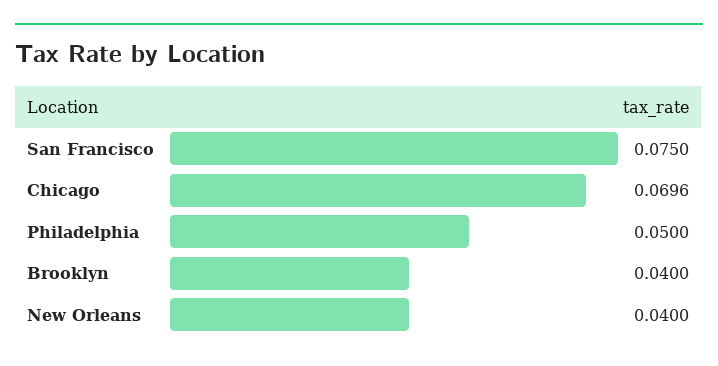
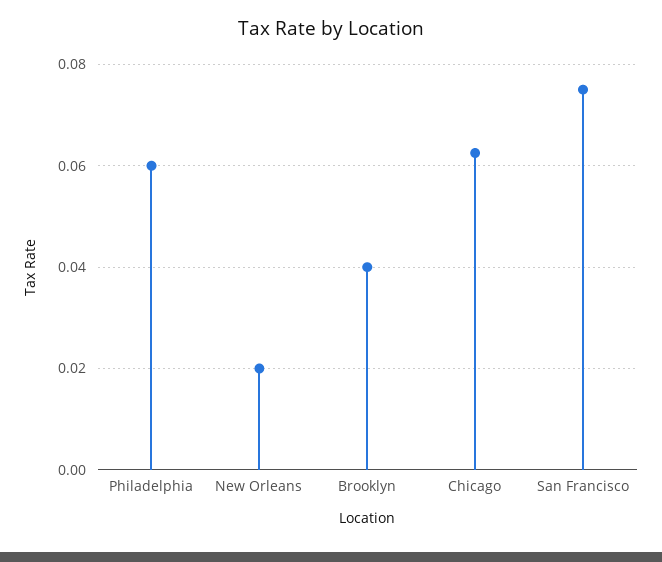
  {
    "San Francisco": 0.075,
-   "Chicago": 0.0696,
+   "Chicago": 0.062,
-   "Philadelphia": 0.05,
+   "Philadelphia": 0.06,
    "Brooklyn": 0.04,
-   "New Orleans": 0.04
+   "New Orleans": 0.02
  }

